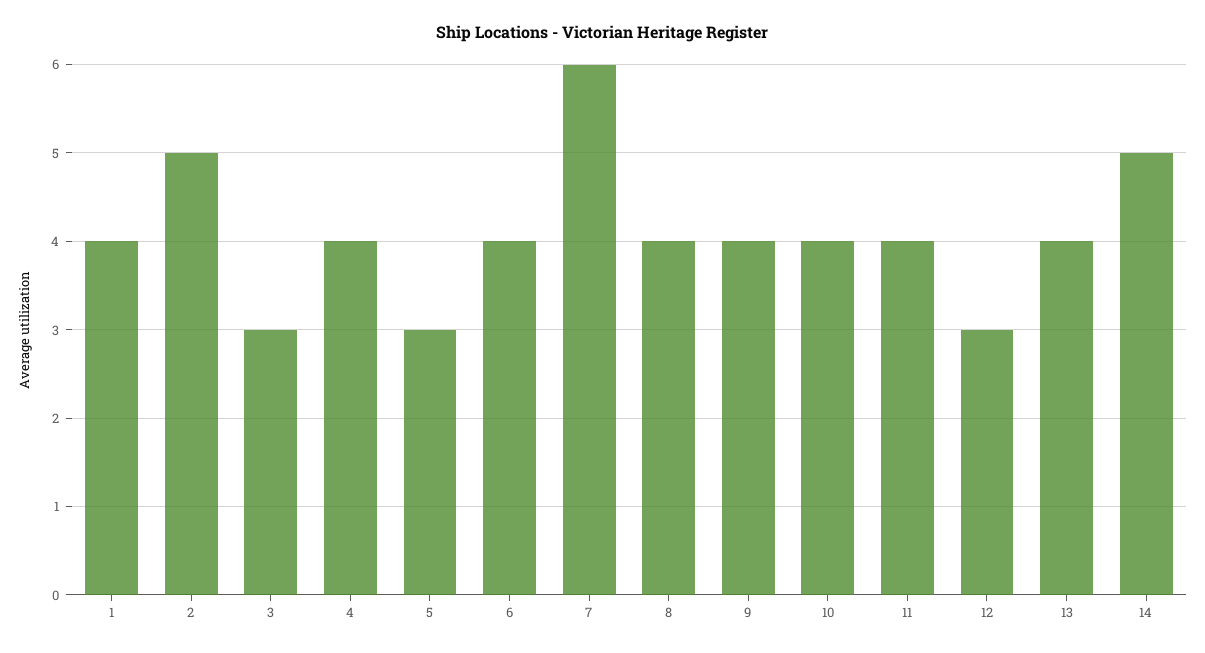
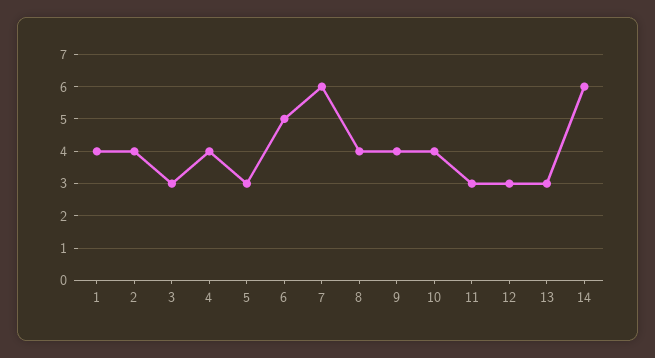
  {
    "1": 4,
-   "2": 5,
+   "2": 4,
    "3": 3,
    "4": 4,
    "5": 3,
-   "6": 4,
+   "6": 5,
    "7": 6,
    "8": 4,
    "9": 4,
    "10": 4,
-   "11": 4,
+   "11": 3,
    "12": 3,
-   "13": 4,
+   "13": 3,
-   "14": 5
+   "14": 6
  }

